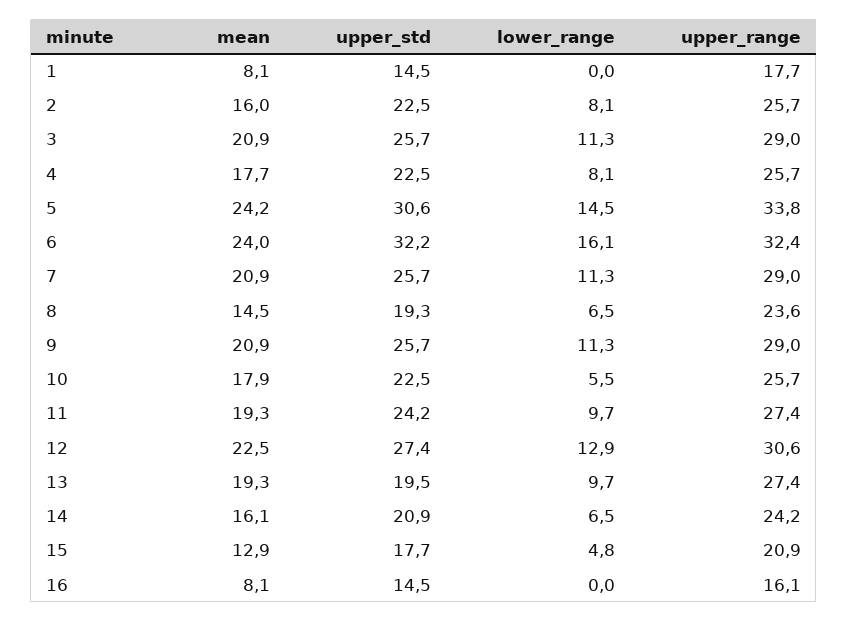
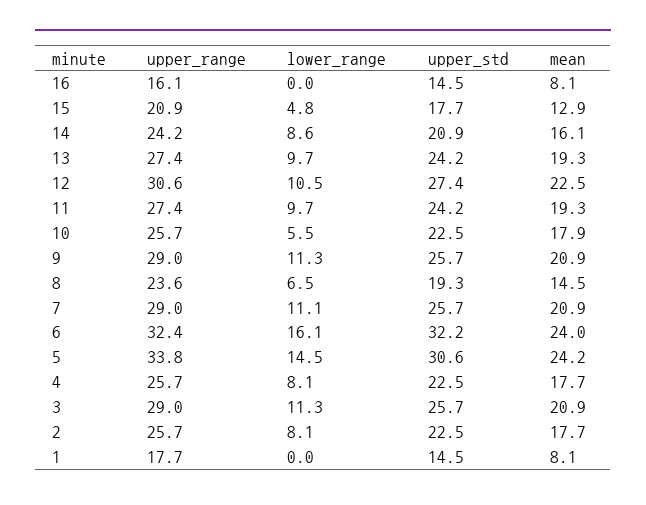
  {
    "mean": {
      "1": 8.1,
-     "2": 16,
+     "2": 17.7,
      "3": 20.9,
      "4": 17.7,
      "5": 24.2,
      "6": 24,
      "7": 20.9,
      "8": 14.5,
      "9": 20.9,
      "10": 17.9,
      "11": 19.3,
      "12": 22.5,
      "13": 19.3,
      "14": 16.1,
      "15": 12.9,
      "16": 8.1
    },
    "upper_std": {
      "1": 14.5,
      "2": 22.5,
      "3": 25.7,
      "4": 22.5,
      "5": 30.6,
      "6": 32.2,
      "7": 25.7,
      "8": 19.3,
      "9": 25.7,
      "10": 22.5,
      "11": 24.2,
      "12": 27.4,
-     "13": 19.5,
+     "13": 24.2,
      "14": 20.9,
      "15": 17.7,
      "16": 14.5
    },
    "lower_range": {
      "1": 0,
      "2": 8.1,
      "3": 11.3,
      "4": 8.1,
      "5": 14.5,
      "6": 16.1,
-     "7": 11.3,
+     "7": 11.1,
      "8": 6.5,
      "9": 11.3,
      "10": 5.5,
      "11": 9.7,
-     "12": 12.9,
+     "12": 10.5,
      "13": 9.7,
-     "14": 6.5,
+     "14": 8.6,
      "15": 4.8,
      "16": 0
    },
    "upper_range": {
      "1": 17.7,
      "2": 25.7,
      "3": 29,
      "4": 25.7,
      "5": 33.8,
      "6": 32.4,
      "7": 29,
      "8": 23.6,
      "9": 29,
      "10": 25.7,
      "11": 27.4,
      "12": 30.6,
      "13": 27.4,
      "14": 24.2,
      "15": 20.9,
      "16": 16.1
    }
  }

